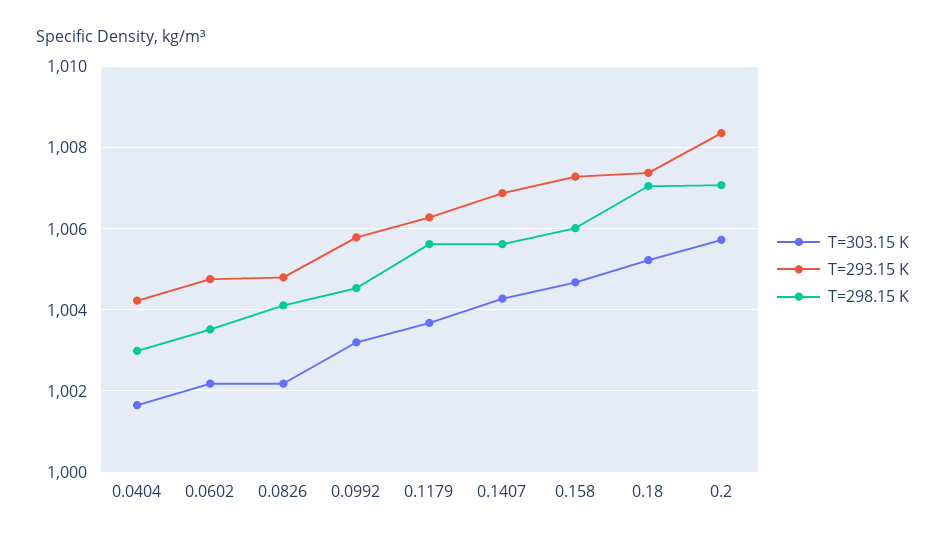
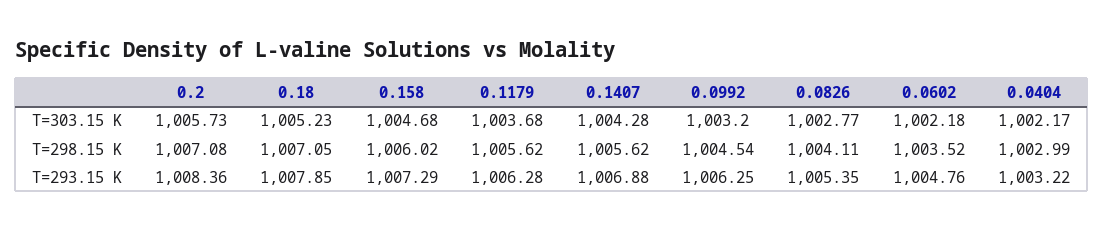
  {
    "T=303.15 K": {
-     "0.0404": 1001.6,
+     "0.0404": 1002.17,
      "0.0602": 1002.18,
-     "0.0826": 1002.2,
+     "0.0826": 1002.77,
      "0.0992": 1003.2,
      "0.1179": 1003.68,
      "0.1407": 1004.28,
      "0.158": 1004.68,
      "0.18": 1005.23,
      "0.2": 1005.73
    },
    "T=293.15 K": {
-     "0.0404": 1004.2,
+     "0.0404": 1003.22,
      "0.0602": 1004.76,
-     "0.0826": 1004.8,
+     "0.0826": 1005.35,
-     "0.0992": 1005.8,
+     "0.0992": 1006.25,
      "0.1179": 1006.28,
      "0.1407": 1006.88,
      "0.158": 1007.29,
-     "0.18": 1007.4,
+     "0.18": 1007.85,
      "0.2": 1008.36
    },
    "T=298.15 K": {
      "0.0404": 1002.99,
      "0.0602": 1003.52,
      "0.0826": 1004.11,
      "0.0992": 1004.54,
      "0.1179": 1005.62,
      "0.1407": 1005.62,
      "0.158": 1006.02,
      "0.18": 1007.05,
      "0.2": 1007.08
    }
  }

